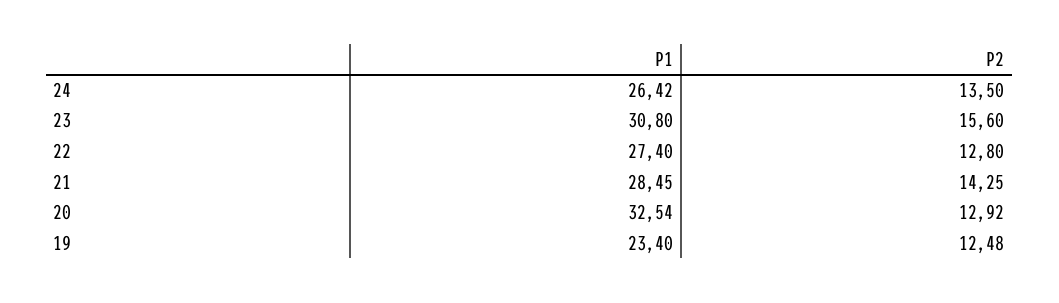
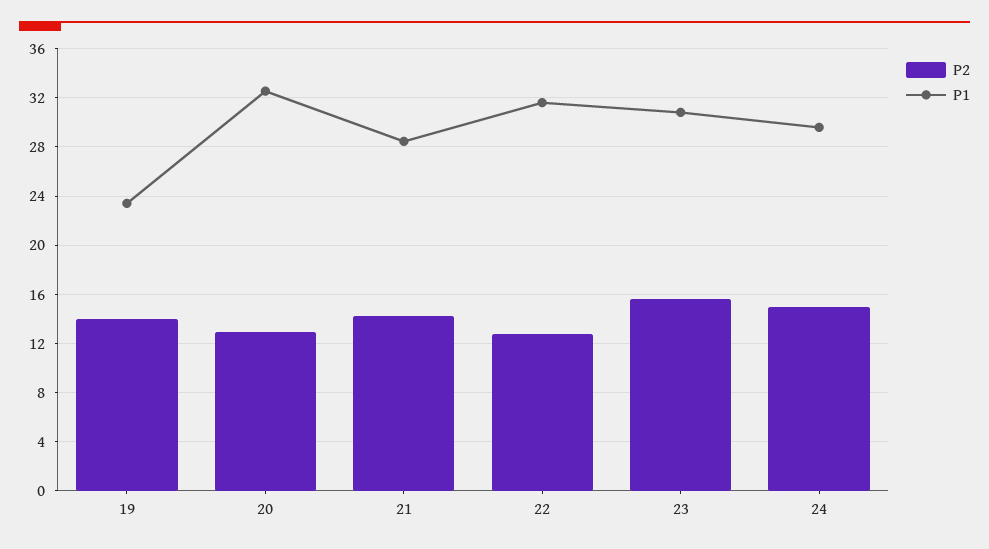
  {
    "P1": {
-     "24": 26.42,
+     "24": 29.5,
      "23": 30.8,
-     "22": 27.4,
+     "22": 31.5,
      "21": 28.45,
      "20": 32.54,
      "19": 23.4
    },
    "P2": {
-     "24": 13.5,
+     "24": 15,
      "23": 15.6,
      "22": 12.8,
      "21": 14.25,
      "20": 12.92,
-     "19": 12.48
+     "19": 14
    }
  }

